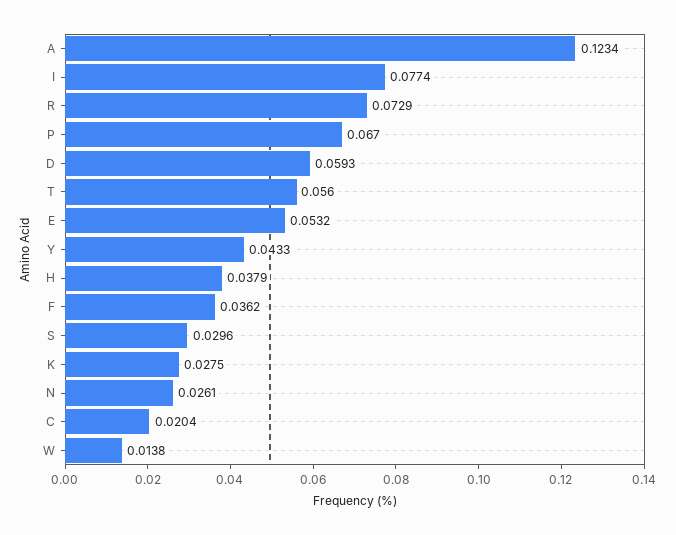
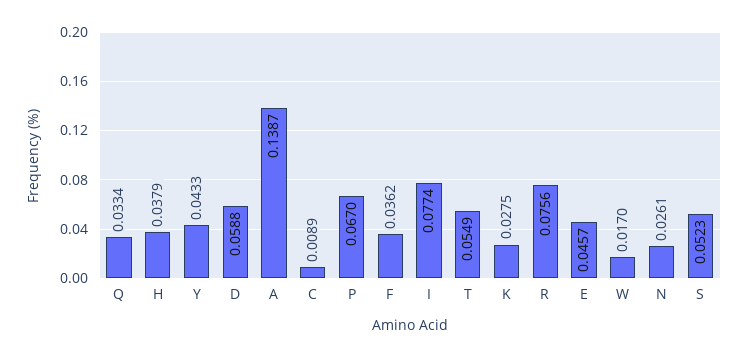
  {
-   "A": 0.1234,
+   "A": 0.1387,
    "I": 0.0774,
-   "R": 0.0729,
+   "R": 0.0756,
    "P": 0.067,
-   "D": 0.0593,
+   "D": 0.0588,
-   "T": 0.056,
+   "T": 0.0549,
-   "E": 0.0532,
+   "E": 0.0457,
    "Y": 0.0433,
    "H": 0.0379,
    "F": 0.0362,
-   "S": 0.0296,
+   "S": 0.0523,
    "K": 0.0275,
    "N": 0.0261,
-   "C": 0.0204,
+   "C": 0.0089,
-   "W": 0.0138
+   "W": 0.017,
+   "Q": 0.0334
  }

